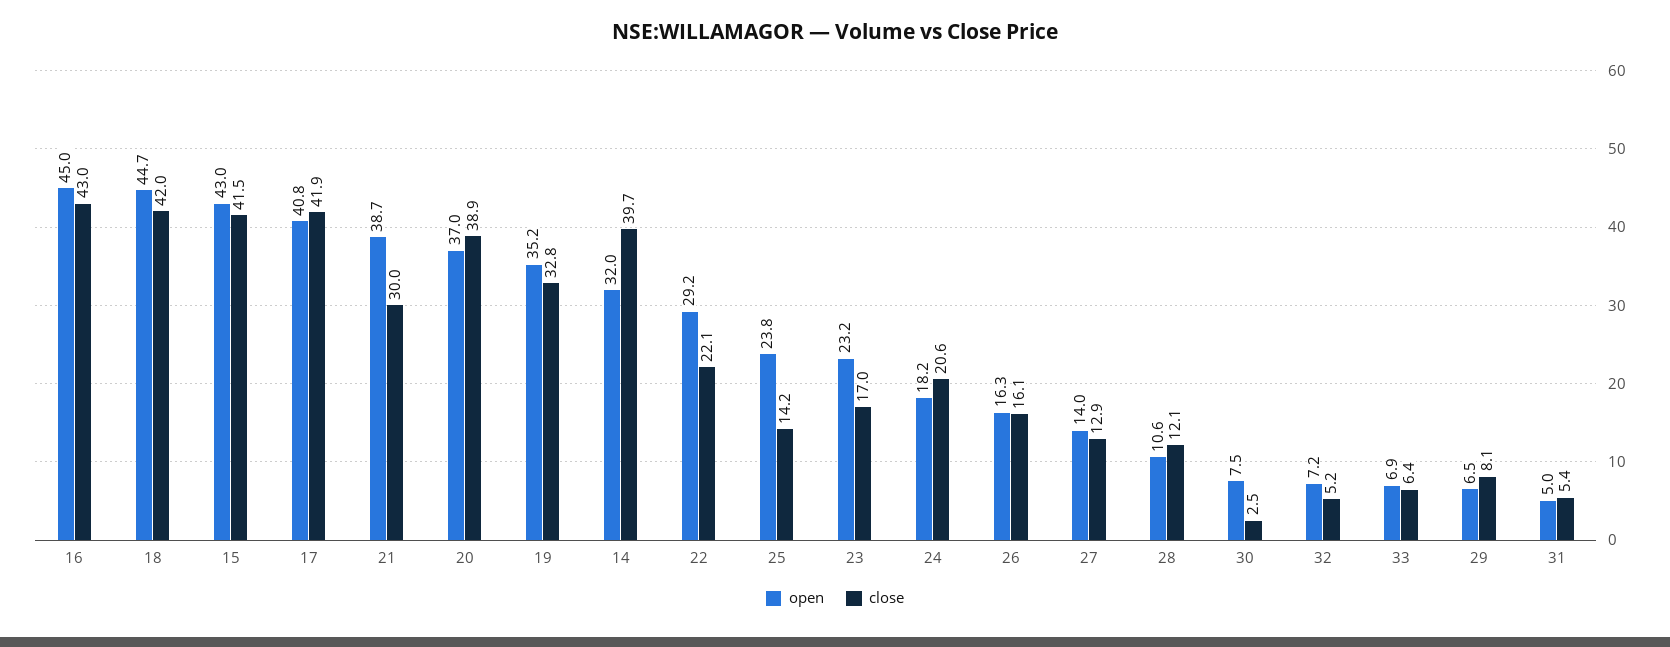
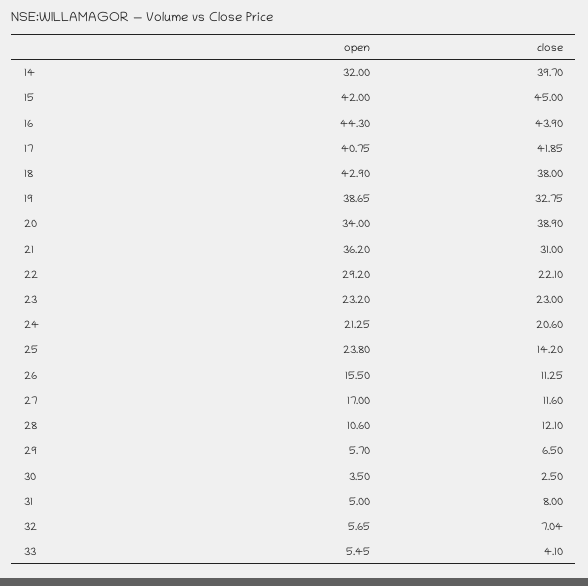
  {
    "open": {
-     "16": 45,
+     "16": 44.3,
-     "18": 44.7,
+     "18": 42.9,
-     "15": 43,
+     "15": 42,
      "17": 40.75,
-     "21": 38.7,
+     "21": 36.2,
-     "20": 37,
+     "20": 34,
-     "19": 35.2,
+     "19": 38.65,
      "14": 32,
      "22": 29.2,
      "25": 23.8,
      "23": 23.2,
-     "24": 18.2,
+     "24": 21.25,
-     "26": 16.3,
+     "26": 15.5,
-     "27": 14,
+     "27": 17,
      "28": 10.6,
-     "30": 7.5,
+     "30": 3.5,
-     "32": 7.2,
+     "32": 5.65,
-     "33": 6.9,
+     "33": 5.45,
-     "29": 6.5,
+     "29": 5.7,
      "31": 5
    },
    "close": {
-     "16": 43,
+     "16": 43.9,
-     "18": 42,
+     "18": 38,
-     "15": 41.5,
+     "15": 45,
      "17": 41.85,
-     "21": 30,
+     "21": 31,
      "20": 38.9,
      "19": 32.75,
      "14": 39.7,
      "22": 22.1,
      "25": 14.2,
-     "23": 17,
+     "23": 23,
      "24": 20.6,
-     "26": 16.1,
+     "26": 11.25,
-     "27": 12.9,
+     "27": 11.6,
      "28": 12.1,
      "30": 2.5,
-     "32": 5.2,
+     "32": 7.04,
-     "33": 6.4,
+     "33": 4.1,
-     "29": 8.1,
+     "29": 6.5,
-     "31": 5.4
+     "31": 8
    }
  }

